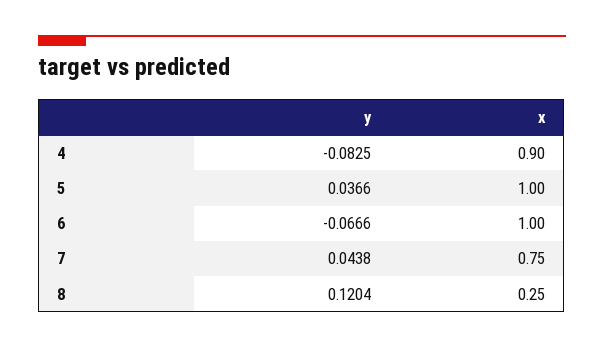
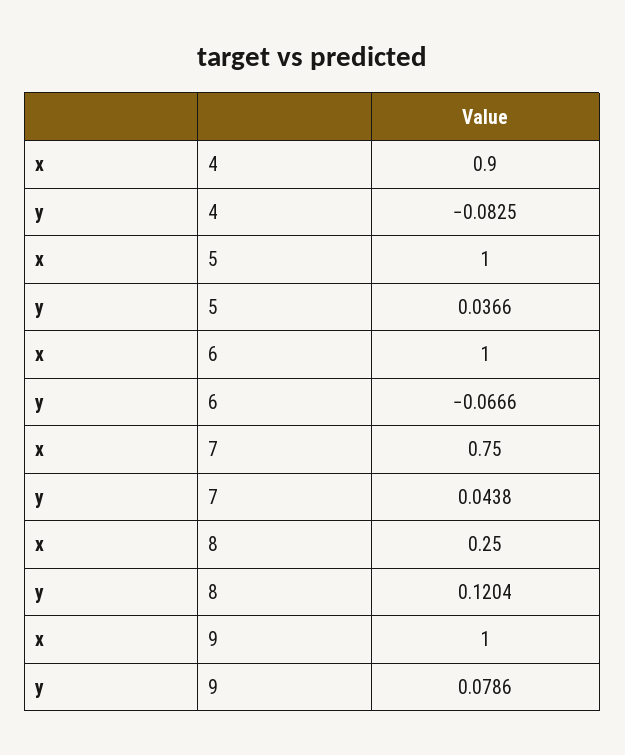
  {
    "y": {
      "4": -0.0825,
      "5": 0.0366,
      "6": -0.0666,
      "7": 0.0438,
-     "8": 0.1204
+     "8": 0.1204,
+     "9": 0.0786
    },
    "x": {
      "4": 0.9,
      "5": 1,
      "6": 1,
      "7": 0.75,
-     "8": 0.25
+     "8": 0.25,
+     "9": 1
    }
  }

